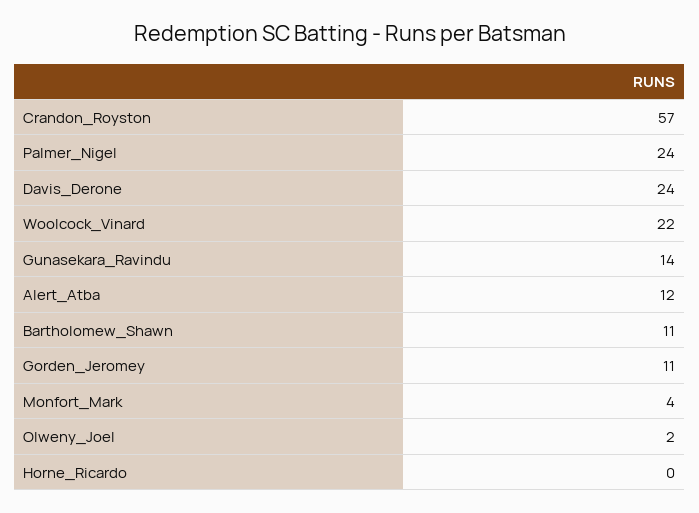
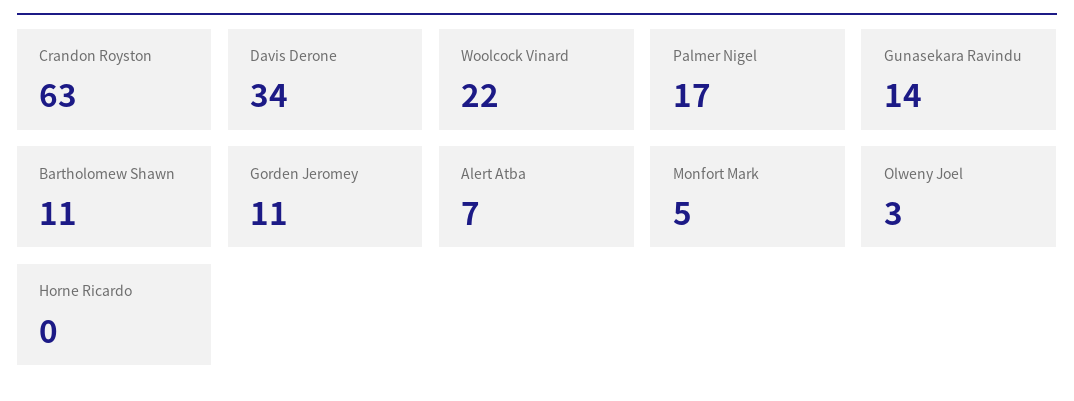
  {
-   "Crandon_Royston": 57,
+   "Crandon_Royston": 63,
-   "Palmer_Nigel": 24,
+   "Palmer_Nigel": 17,
-   "Davis_Derone": 24,
+   "Davis_Derone": 34,
    "Woolcock_Vinard": 22,
    "Gunasekara_Ravindu": 14,
-   "Alert_Atba": 12,
+   "Alert_Atba": 7,
    "Bartholomew_Shawn": 11,
    "Gorden_Jeromey": 11,
-   "Monfort_Mark": 4,
+   "Monfort_Mark": 5,
-   "Olweny_Joel": 2,
+   "Olweny_Joel": 3,
    "Horne_Ricardo": 0
  }

